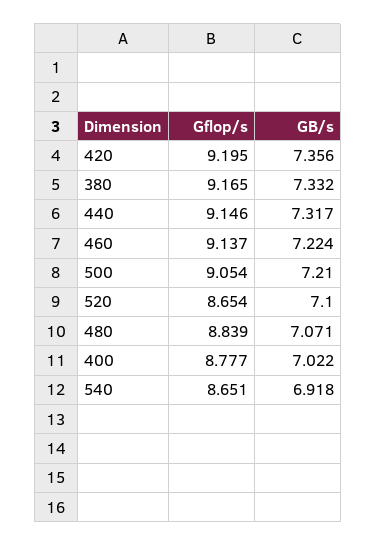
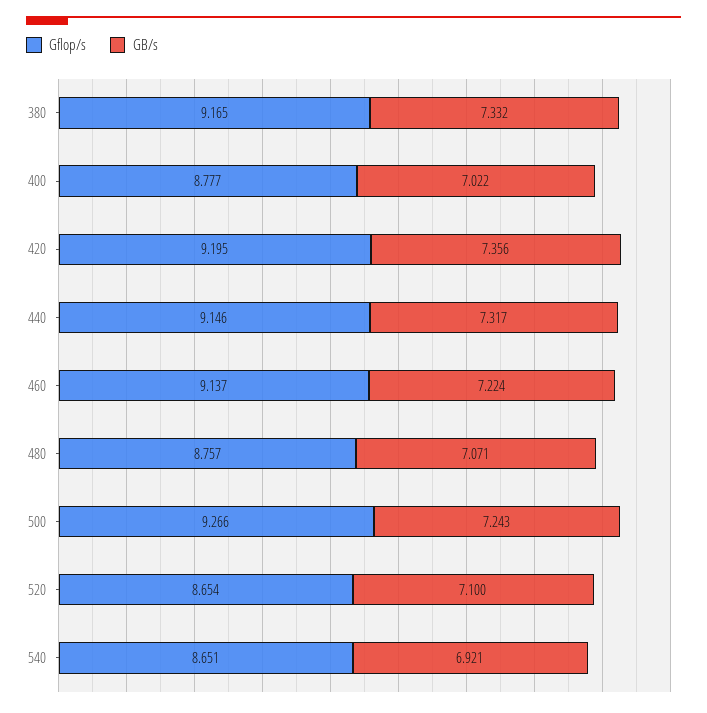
  {
    "Gflop/s": {
      "420": 9.195,
      "380": 9.165,
      "440": 9.146,
      "460": 9.137,
-     "500": 9.054,
+     "500": 9.266,
      "520": 8.654,
-     "480": 8.839,
+     "480": 8.757,
      "400": 8.777,
      "540": 8.651
    },
    "GB/s": {
      "420": 7.356,
      "380": 7.332,
      "440": 7.317,
      "460": 7.224,
-     "500": 7.21,
+     "500": 7.243,
      "520": 7.1,
      "480": 7.071,
      "400": 7.022,
-     "540": 6.918
+     "540": 6.921
    }
  }

